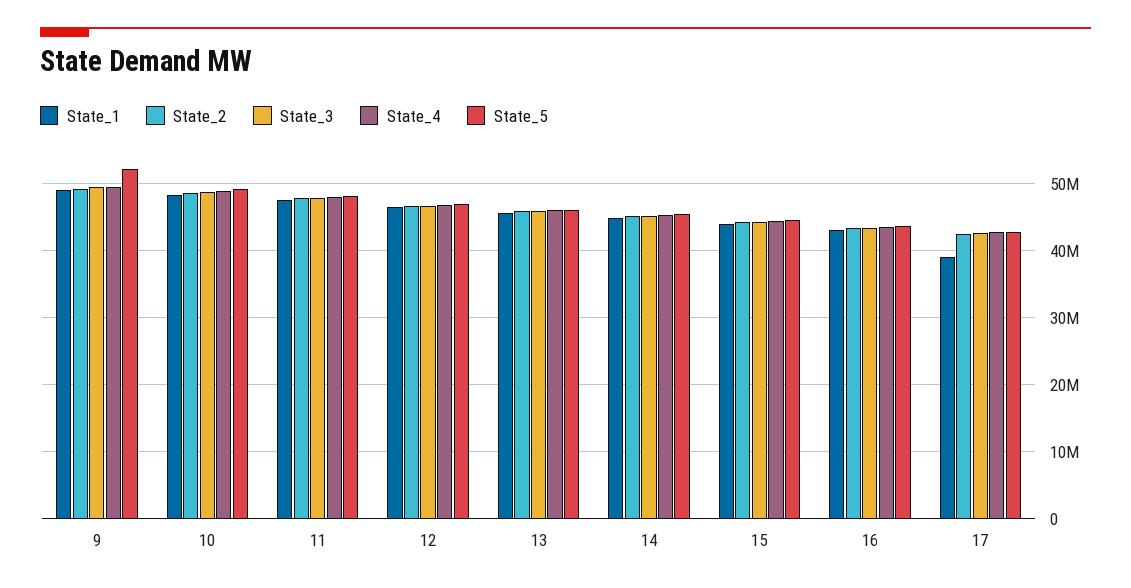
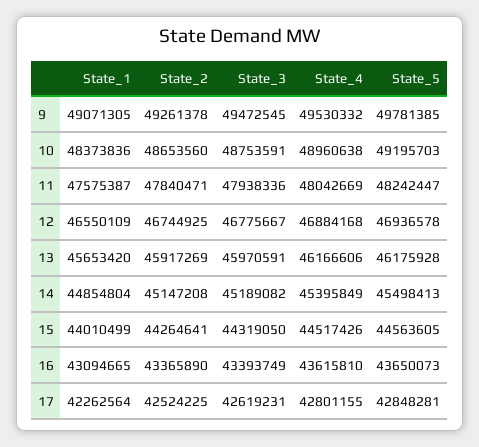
  {
    "State_1": {
      "9": 49071305,
      "10": 48373836,
      "11": 47575387,
      "12": 46550109,
      "13": 45653420,
      "14": 44854804,
      "15": 44010499,
      "16": 43094665,
-     "17": 39000000
+     "17": 42262564
    },
    "State_2": {
      "9": 49261378,
      "10": 48653560,
      "11": 47840471,
      "12": 46744925,
      "13": 45917269,
      "14": 45147208,
      "15": 44264641,
      "16": 43365890,
      "17": 42524225
    },
    "State_3": {
      "9": 49472545,
      "10": 48753591,
      "11": 47938336,
      "12": 46775667,
      "13": 45970591,
      "14": 45189082,
      "15": 44319050,
      "16": 43393749,
      "17": 42619231
    },
    "State_4": {
      "9": 49530332,
      "10": 48960638,
      "11": 48042669,
      "12": 46884168,
      "13": 46166606,
      "14": 45395849,
      "15": 44517426,
      "16": 43615810,
      "17": 42801155
    },
    "State_5": {
-     "9": 52000000,
+     "9": 49781385,
      "10": 49195703,
      "11": 48242447,
      "12": 46936578,
      "13": 46175928,
      "14": 45498413,
      "15": 44563605,
      "16": 43650073,
      "17": 42848281
    }
  }

